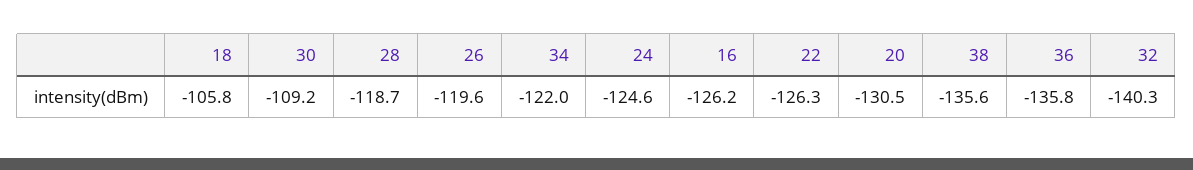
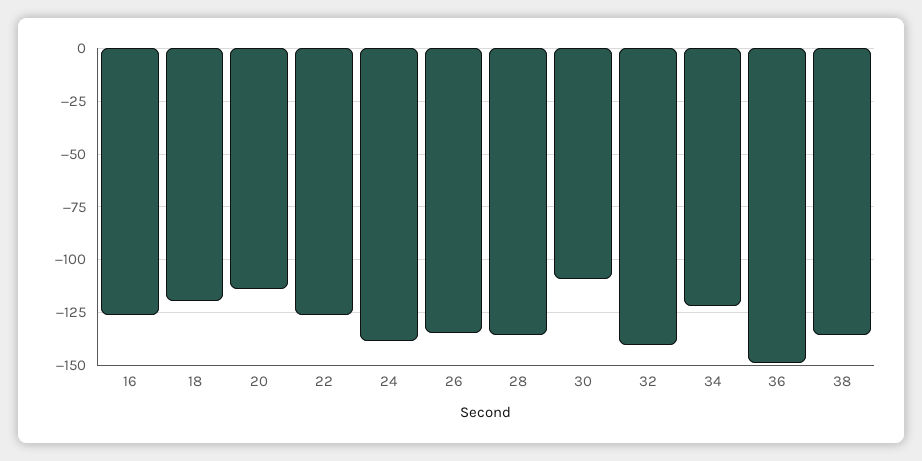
  {
-   "18": -105.8,
+   "18": -120,
    "30": -109.2,
-   "28": -118.7,
+   "28": -135,
-   "26": -119.6,
+   "26": -135,
    "34": -122,
-   "24": -124.6,
+   "24": -140,
    "16": -126.2,
    "22": -126.3,
-   "20": -130.5,
+   "20": -115,
    "38": -135.6,
-   "36": -135.8,
+   "36": -150,
    "32": -140.3
  }

